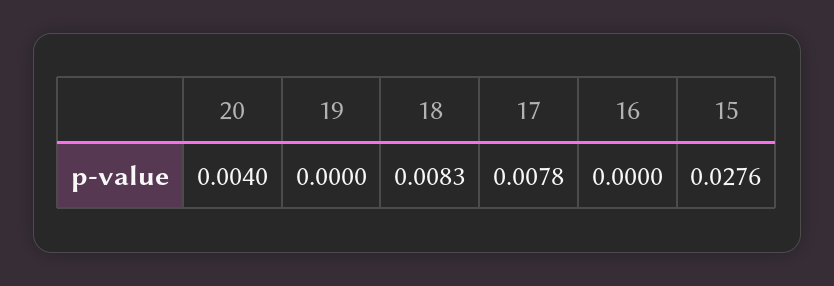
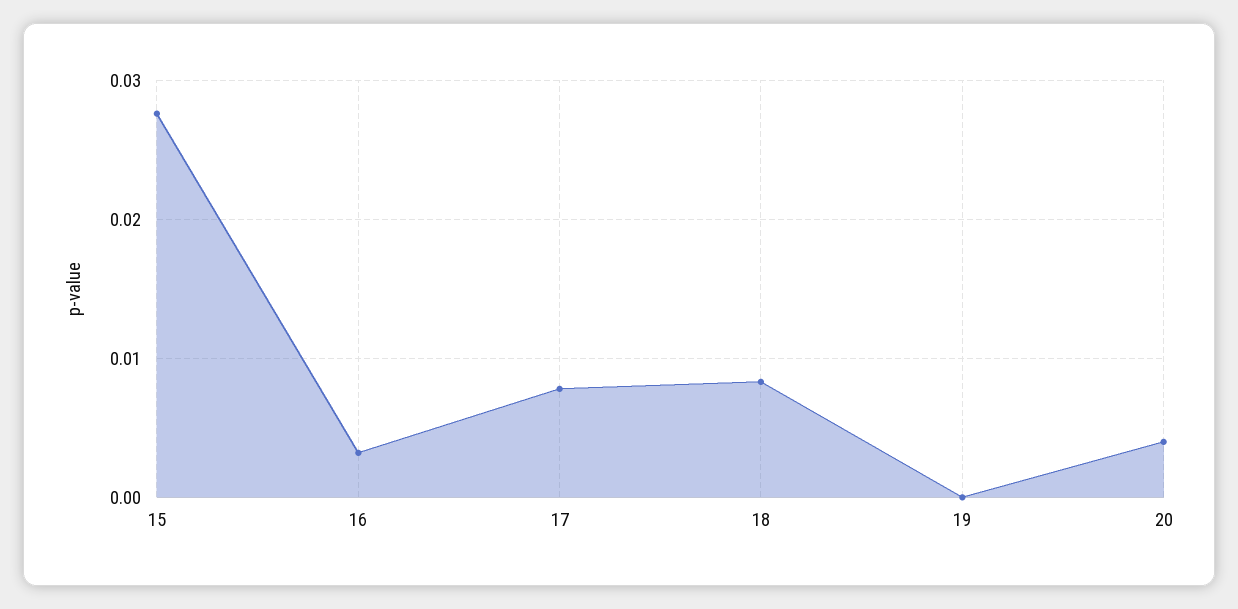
  {
    "20": 0.004,
    "19": 0,
    "18": 0.0083,
    "17": 0.0078,
-   "16": 0,
+   "16": 0.003,
    "15": 0.0276
  }

